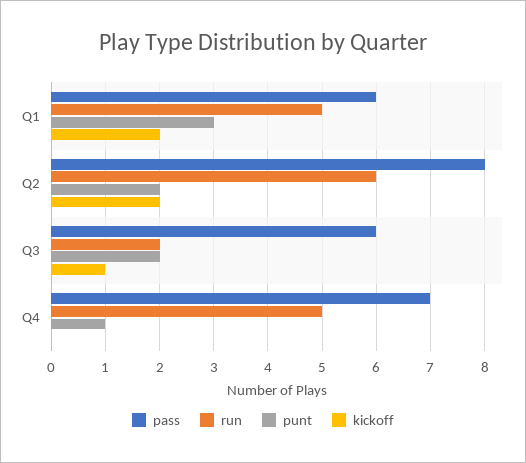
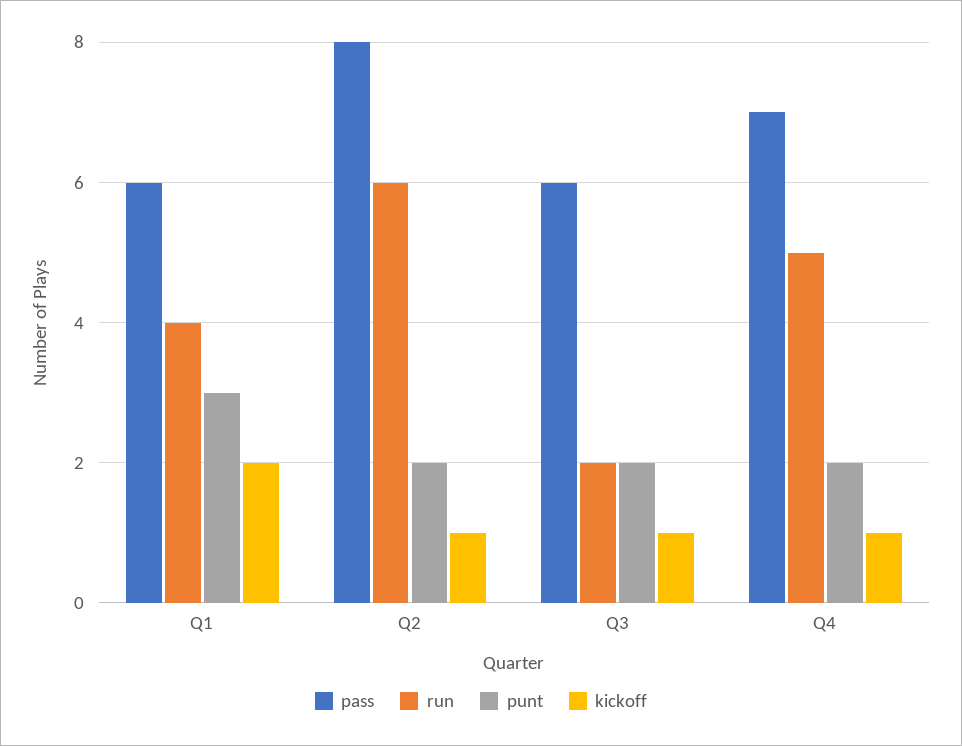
  {
    "pass": {
      "Q1": 6,
      "Q2": 8,
      "Q3": 6,
      "Q4": 7
    },
    "run": {
-     "Q1": 5,
+     "Q1": 4,
      "Q2": 6,
      "Q3": 2,
      "Q4": 5
    },
    "punt": {
      "Q1": 3,
      "Q2": 2,
      "Q3": 2,
-     "Q4": 1
+     "Q4": 2
    },
    "kickoff": {
      "Q1": 2,
-     "Q2": 2,
+     "Q2": 1,
      "Q3": 1,
-     "Q4": 0
+     "Q4": 1
    }
  }

